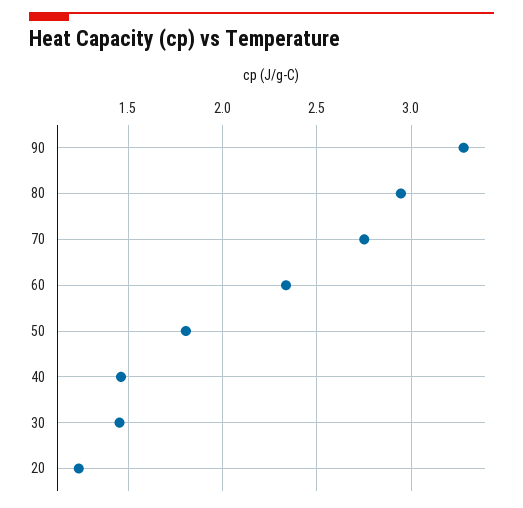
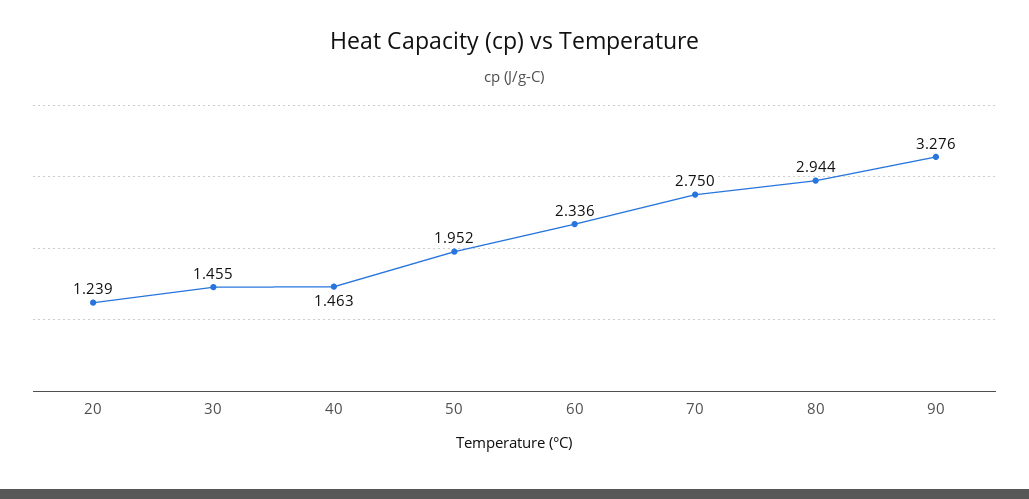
  {
    "90": 3.276,
    "80": 2.944,
    "70": 2.75,
    "60": 2.336,
-   "50": 1.8,
+   "50": 1.952,
    "40": 1.463,
    "30": 1.455,
    "20": 1.239
  }

